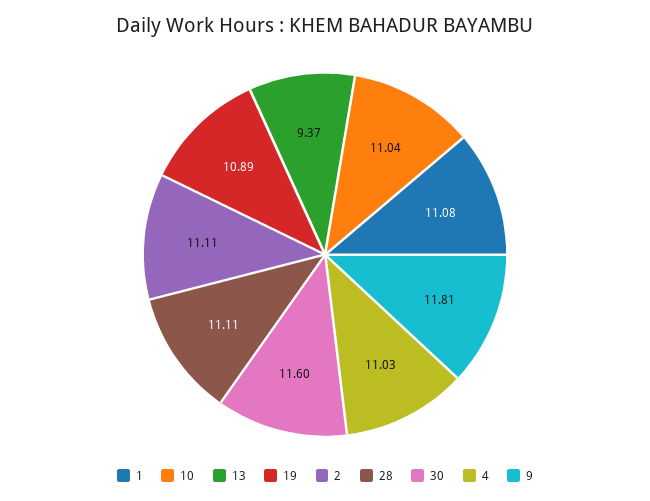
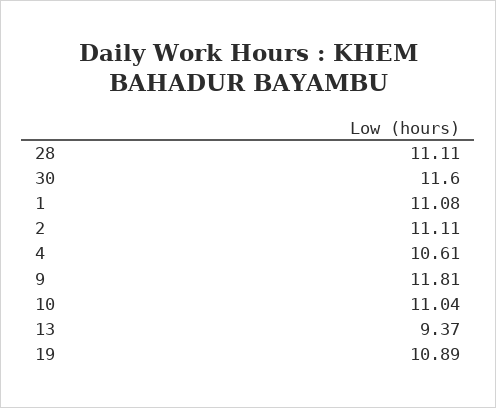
  {
    "1": 11.08,
    "10": 11.04,
    "13": 9.37,
    "19": 10.89,
    "2": 11.11,
    "28": 11.11,
    "30": 11.6,
-   "4": 11.03,
+   "4": 10.61,
    "9": 11.81
  }

